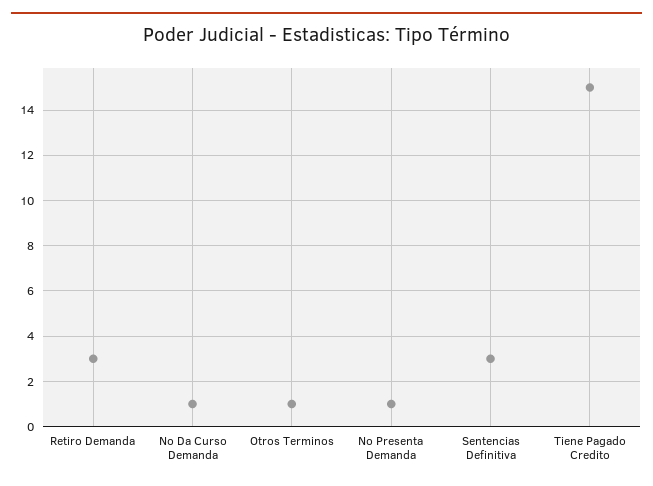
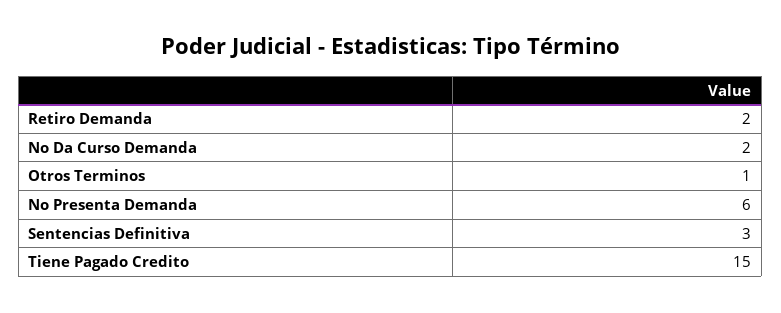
  {
-   "Retiro Demanda": 3,
+   "Retiro Demanda": 2,
-   "No Da Curso Demanda": 1,
+   "No Da Curso Demanda": 2,
    "Otros Terminos": 1,
-   "No Presenta Demanda": 1,
+   "No Presenta Demanda": 6,
    "Sentencias Definitiva": 3,
    "Tiene Pagado Credito": 15
  }

